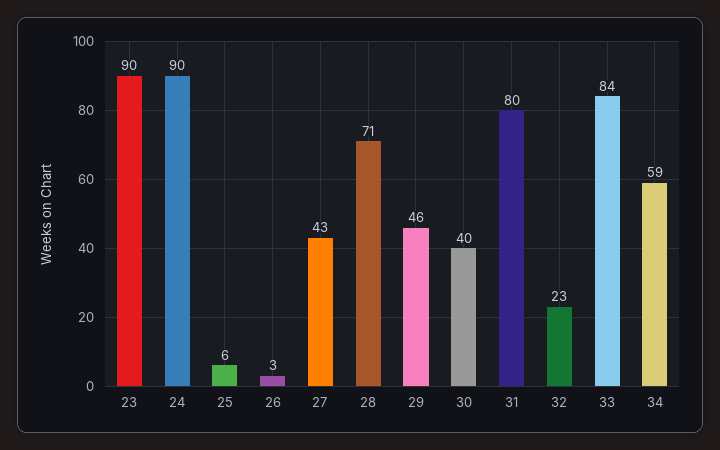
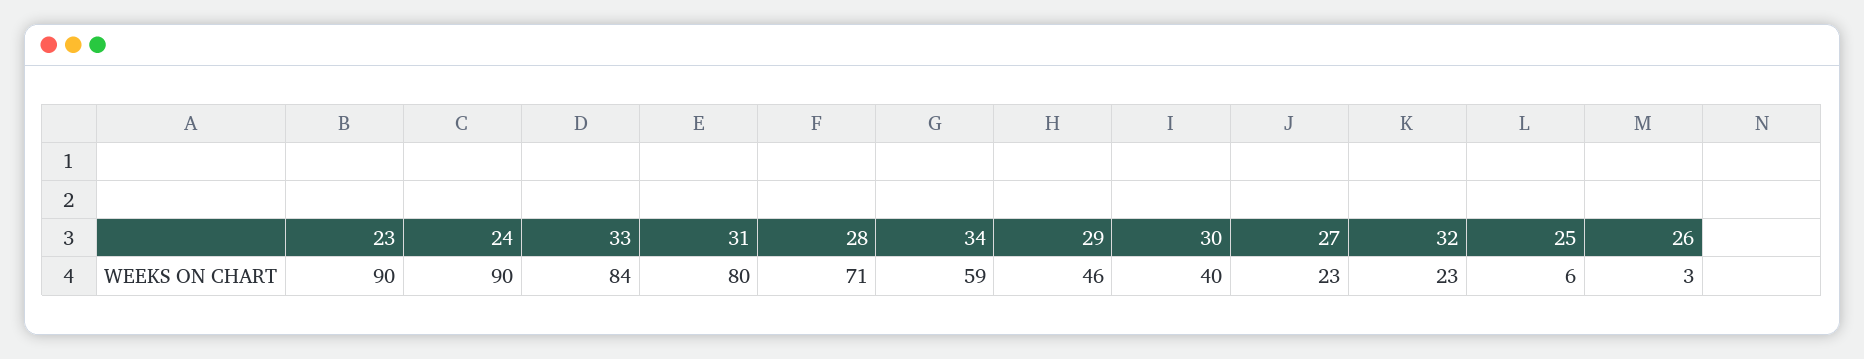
  {
    "23": 90,
    "24": 90,
    "25": 6,
    "26": 3,
-   "27": 43,
+   "27": 23,
    "28": 71,
    "29": 46,
    "30": 40,
    "31": 80,
    "32": 23,
    "33": 84,
    "34": 59
  }

